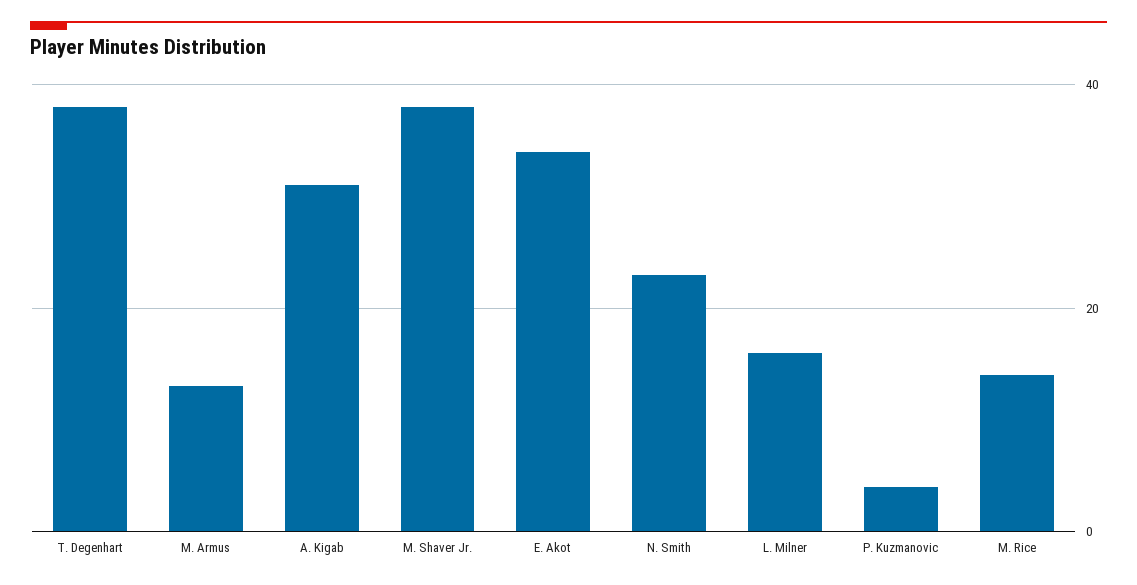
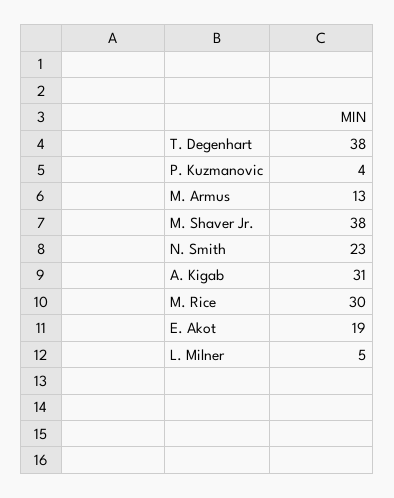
  {
    "T. Degenhart": 38,
    "M. Armus": 13,
    "A. Kigab": 31,
    "M. Shaver Jr.": 38,
-   "E. Akot": 35,
+   "E. Akot": 19,
    "N. Smith": 23,
-   "L. Milner": 15,
+   "L. Milner": 5,
    "P. Kuzmanovic": 4,
-   "M. Rice": 15
+   "M. Rice": 30
  }

